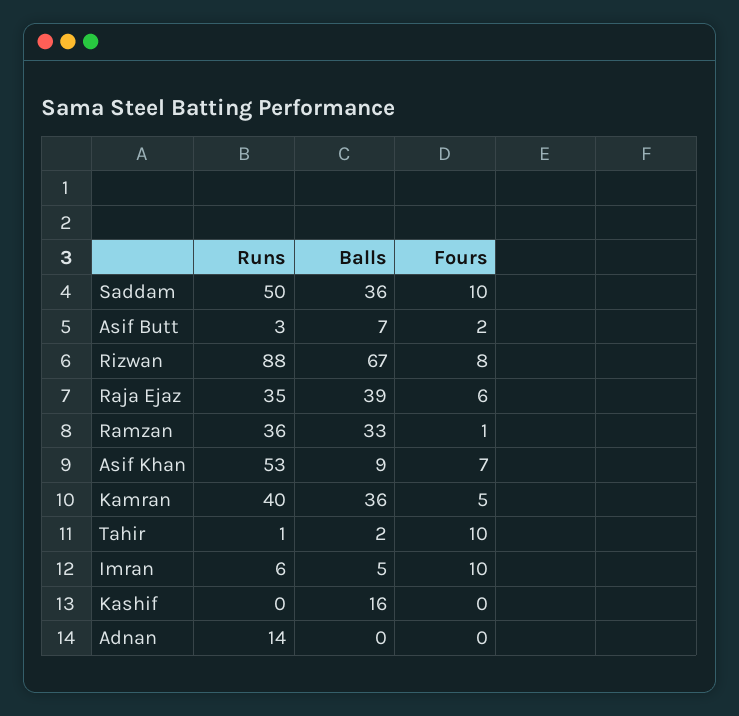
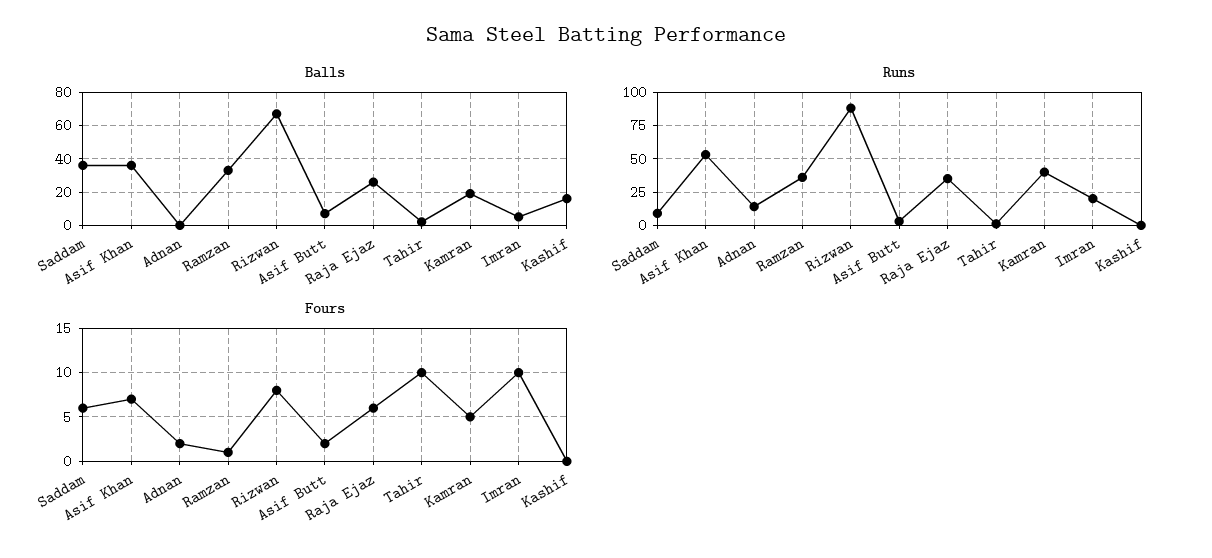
  {
    "Runs": {
-     "Saddam": 50,
+     "Saddam": 10,
      "Asif Butt": 3,
      "Rizwan": 88,
      "Raja Ejaz": 35,
      "Ramzan": 36,
      "Asif Khan": 53,
      "Kamran": 40,
      "Tahir": 1,
-     "Imran": 6,
+     "Imran": 20,
      "Kashif": 0,
      "Adnan": 14
    },
    "Balls": {
      "Saddam": 36,
      "Asif Butt": 7,
      "Rizwan": 67,
-     "Raja Ejaz": 39,
+     "Raja Ejaz": 25,
      "Ramzan": 33,
-     "Asif Khan": 9,
+     "Asif Khan": 35,
-     "Kamran": 36,
+     "Kamran": 20,
      "Tahir": 2,
      "Imran": 5,
      "Kashif": 16,
      "Adnan": 0
    },
    "Fours": {
-     "Saddam": 10,
+     "Saddam": 6,
      "Asif Butt": 2,
      "Rizwan": 8,
      "Raja Ejaz": 6,
      "Ramzan": 1,
      "Asif Khan": 7,
      "Kamran": 5,
      "Tahir": 10,
      "Imran": 10,
      "Kashif": 0,
-     "Adnan": 0
+     "Adnan": 2
    }
  }

